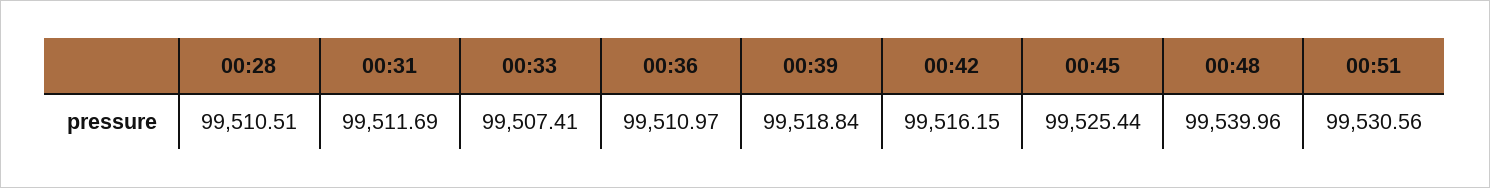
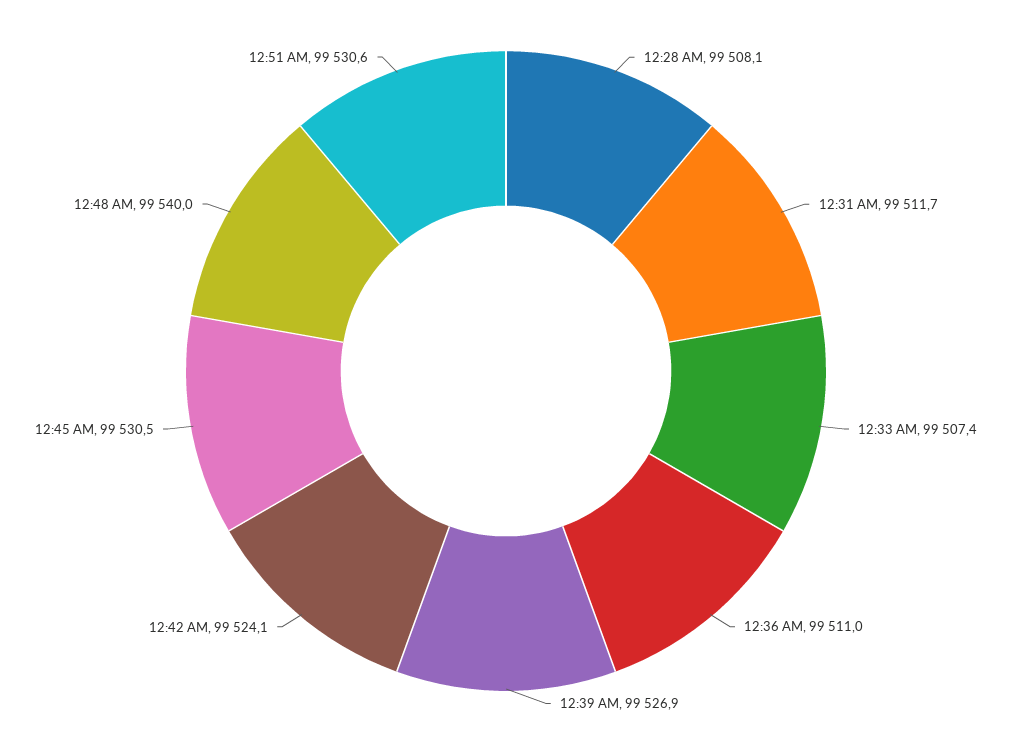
  {
-   "00:28": 99510.51,
+   "00:28": 99508.1,
    "00:31": 99511.69,
    "00:33": 99507.41,
    "00:36": 99510.97,
-   "00:39": 99518.84,
+   "00:39": 99526.9,
-   "00:42": 99516.15,
+   "00:42": 99524.1,
-   "00:45": 99525.44,
+   "00:45": 99530.5,
    "00:48": 99539.96,
    "00:51": 99530.56
  }

